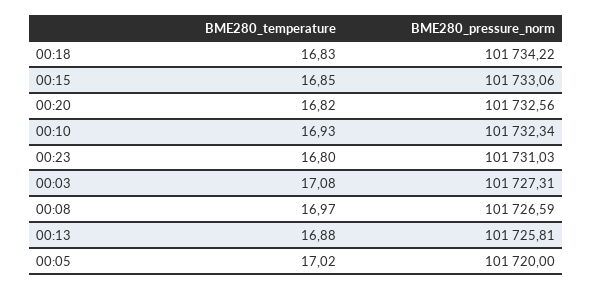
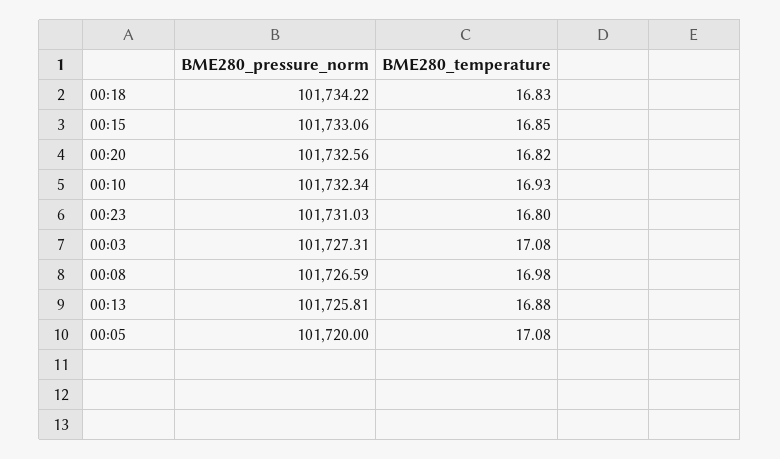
  {
    "BME280_temperature": {
      "00:18": 16.83,
      "00:15": 16.85,
      "00:20": 16.82,
      "00:10": 16.93,
      "00:23": 16.8,
      "00:03": 17.08,
-     "00:08": 16.97,
+     "00:08": 16.98,
      "00:13": 16.88,
-     "00:05": 17.02
+     "00:05": 17.08
    },
    "BME280_pressure_norm": {
      "00:18": 101734.22,
      "00:15": 101733.06,
      "00:20": 101732.56,
      "00:10": 101732.34,
      "00:23": 101731.03,
      "00:03": 101727.31,
      "00:08": 101726.59,
      "00:13": 101725.81,
      "00:05": 101720
    }
  }

